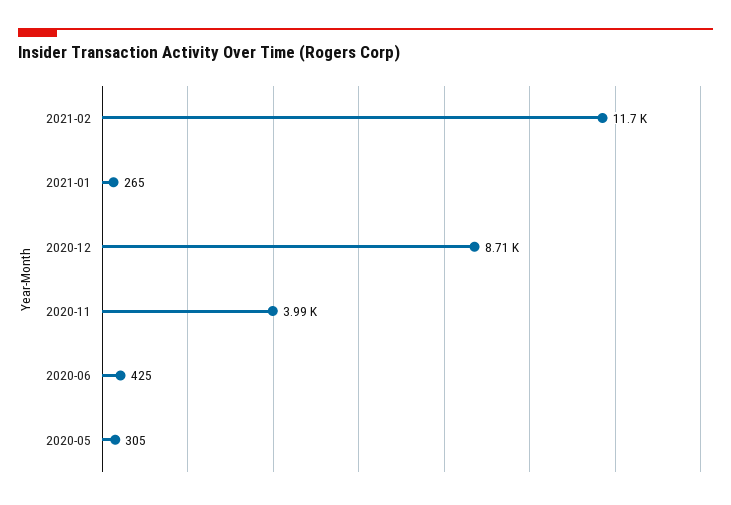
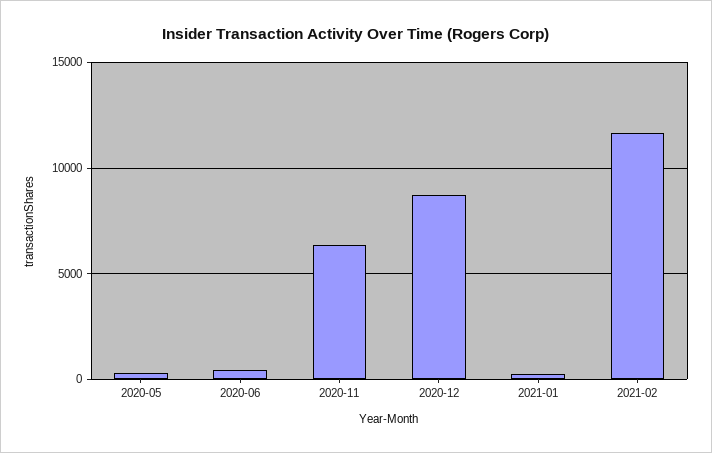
  {
    "2021-02": 11700,
    "2021-01": 265,
    "2020-12": 8710,
-   "2020-11": 3990,
+   "2020-11": 6500,
    "2020-06": 425,
    "2020-05": 305
  }

